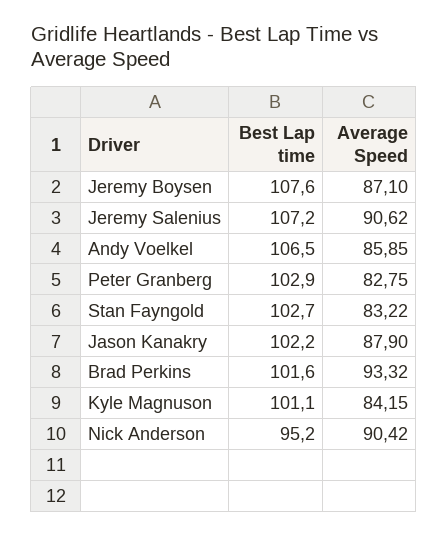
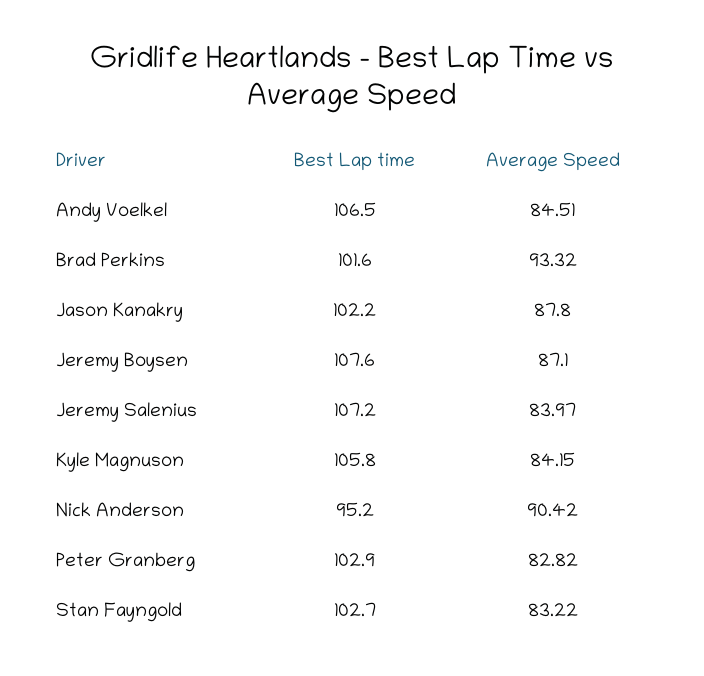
  {
    "Best Lap time": {
      "Jeremy Boysen": 107.6,
      "Jeremy Salenius": 107.2,
      "Andy Voelkel": 106.5,
      "Peter Granberg": 102.9,
      "Stan Fayngold": 102.7,
      "Jason Kanakry": 102.2,
      "Brad Perkins": 101.6,
-     "Kyle Magnuson": 101.1,
+     "Kyle Magnuson": 105.8,
      "Nick Anderson": 95.2
    },
    "Average Speed": {
      "Jeremy Boysen": 87.1,
-     "Jeremy Salenius": 90.62,
+     "Jeremy Salenius": 83.97,
-     "Andy Voelkel": 85.85,
+     "Andy Voelkel": 84.51,
-     "Peter Granberg": 82.75,
+     "Peter Granberg": 82.82,
      "Stan Fayngold": 83.22,
-     "Jason Kanakry": 87.9,
+     "Jason Kanakry": 87.8,
      "Brad Perkins": 93.32,
      "Kyle Magnuson": 84.15,
      "Nick Anderson": 90.42
    }
  }

